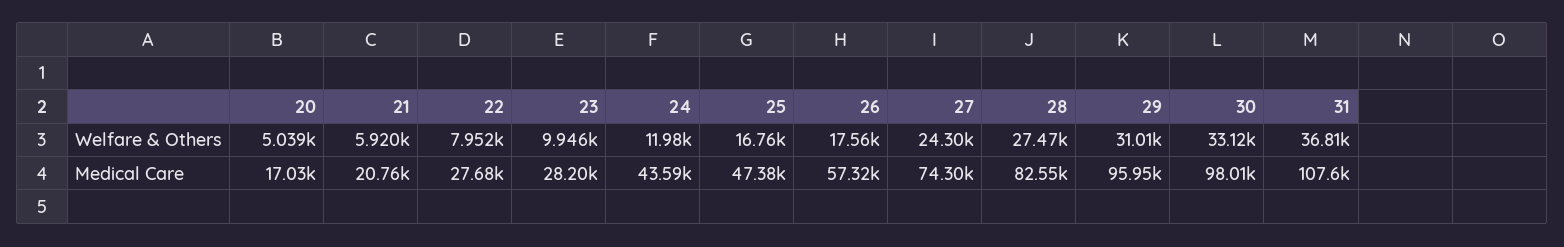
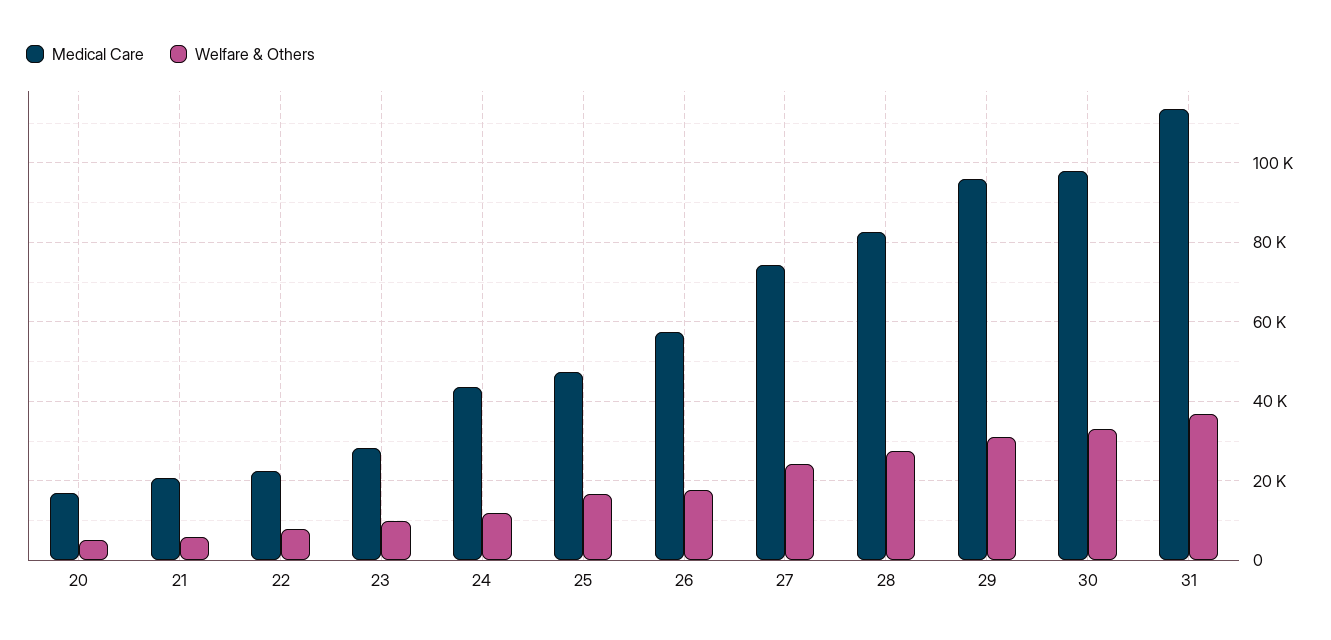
  {
    "Welfare & Others": {
      "20": 5039,
      "21": 5920,
      "22": 7952,
      "23": 9946,
      "24": 11980,
      "25": 16760,
      "26": 17560,
      "27": 24300,
      "28": 27470,
      "29": 31010,
      "30": 33120,
      "31": 36810
    },
    "Medical Care": {
      "20": 17030,
      "21": 20760,
-     "22": 27680,
+     "22": 22000,
      "23": 28200,
      "24": 43590,
      "25": 47380,
      "26": 57320,
      "27": 74300,
      "28": 82550,
      "29": 95950,
      "30": 98010,
-     "31": 107600
+     "31": 114000
    }
  }

